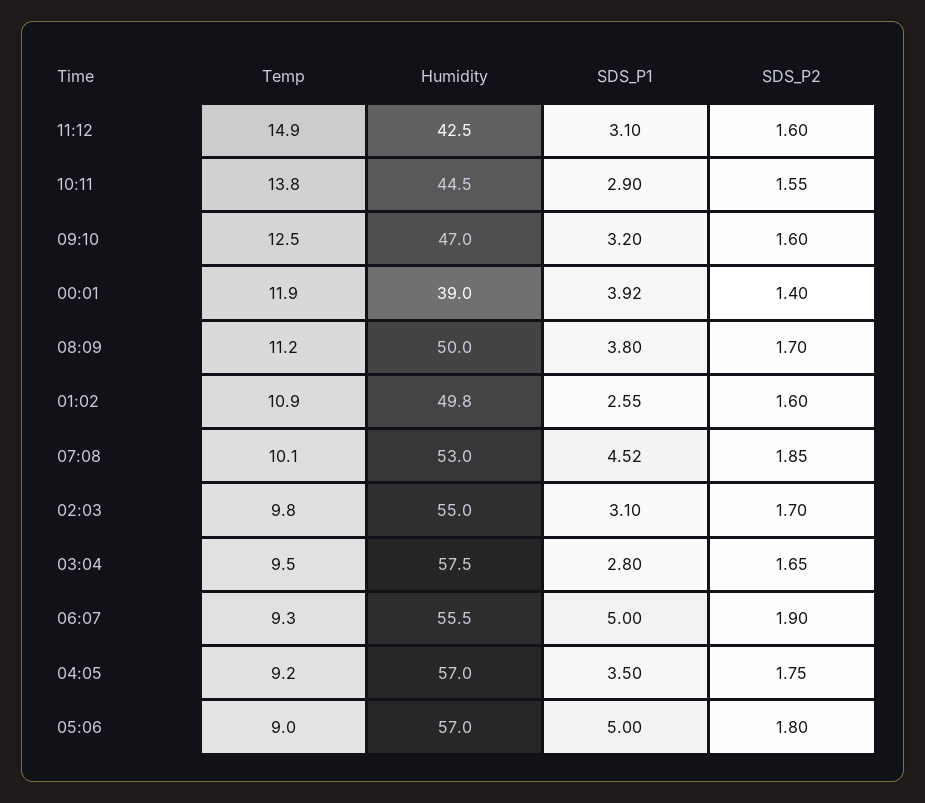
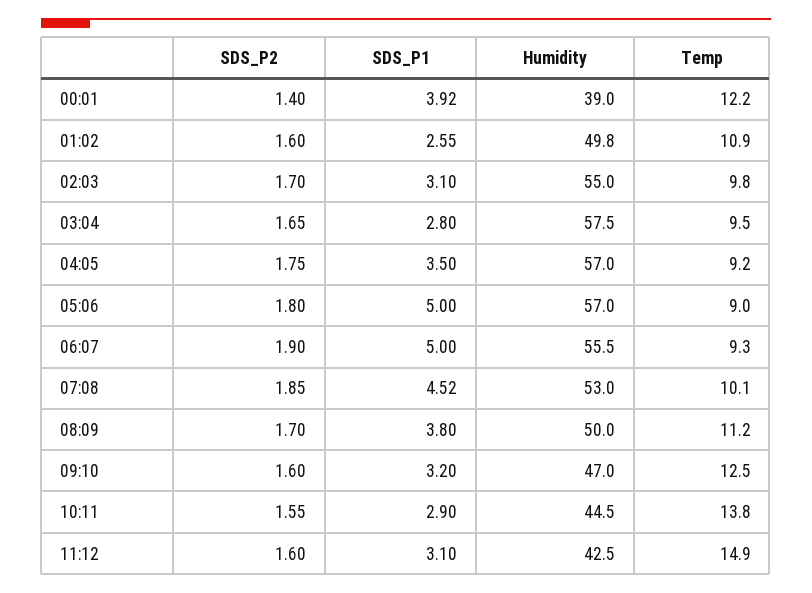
  {
    "Temp": {
      "11:12": 14.9,
      "10:11": 13.8,
      "09:10": 12.5,
-     "00:01": 11.9,
+     "00:01": 12.2,
      "08:09": 11.2,
      "01:02": 10.9,
      "07:08": 10.1,
      "02:03": 9.8,
      "03:04": 9.5,
      "06:07": 9.3,
      "04:05": 9.2,
      "05:06": 9
    },
    "Humidity": {
      "11:12": 42.5,
      "10:11": 44.5,
      "09:10": 47,
      "00:01": 39,
      "08:09": 50,
      "01:02": 49.8,
      "07:08": 53,
      "02:03": 55,
      "03:04": 57.5,
      "06:07": 55.5,
      "04:05": 57,
      "05:06": 57
    },
    "SDS_P1": {
      "11:12": 3.1,
      "10:11": 2.9,
      "09:10": 3.2,
      "00:01": 3.92,
      "08:09": 3.8,
      "01:02": 2.55,
      "07:08": 4.52,
      "02:03": 3.1,
      "03:04": 2.8,
      "06:07": 5,
      "04:05": 3.5,
      "05:06": 5
    },
    "SDS_P2": {
      "11:12": 1.6,
      "10:11": 1.55,
      "09:10": 1.6,
      "00:01": 1.4,
      "08:09": 1.7,
      "01:02": 1.6,
      "07:08": 1.85,
      "02:03": 1.7,
      "03:04": 1.65,
      "06:07": 1.9,
      "04:05": 1.75,
      "05:06": 1.8
    }
  }

